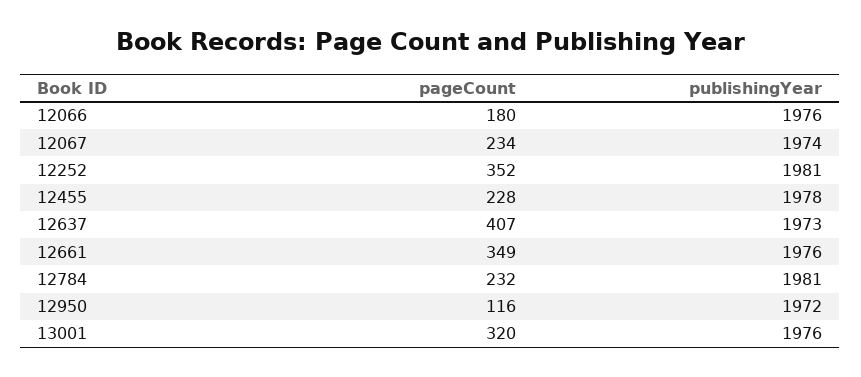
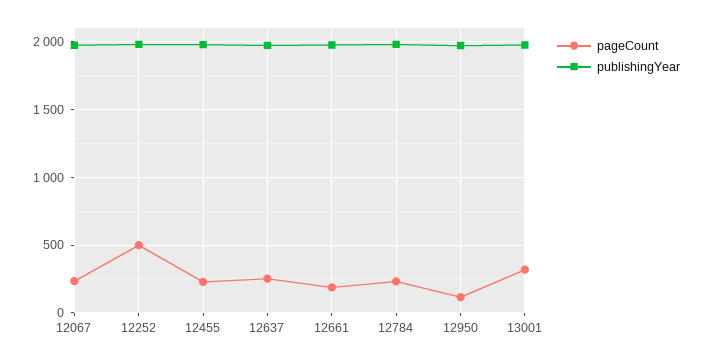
  {
    "pageCount": {
-     "12066": 180,
      "12067": 234,
-     "12252": 352,
+     "12252": 500,
      "12455": 228,
-     "12637": 407,
+     "12637": 250,
-     "12661": 349,
+     "12661": 200,
      "12784": 232,
      "12950": 116,
      "13001": 320
    },
    "publishingYear": {
-     "12066": 1976,
      "12067": 1974,
      "12252": 1981,
      "12455": 1978,
      "12637": 1973,
      "12661": 1976,
      "12784": 1981,
      "12950": 1972,
      "13001": 1976
    }
  }

